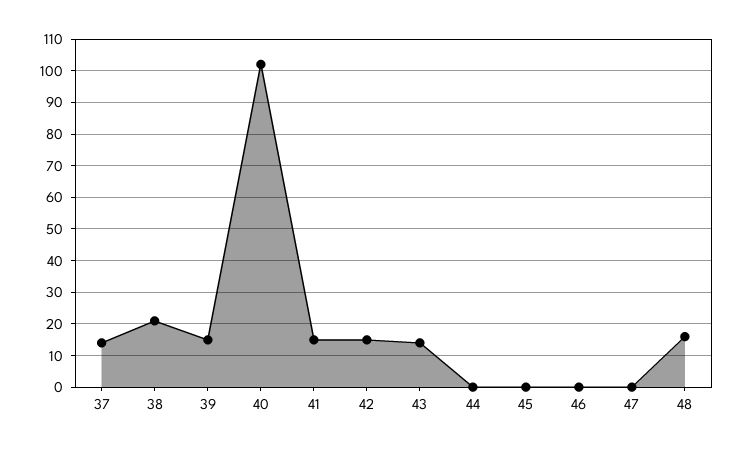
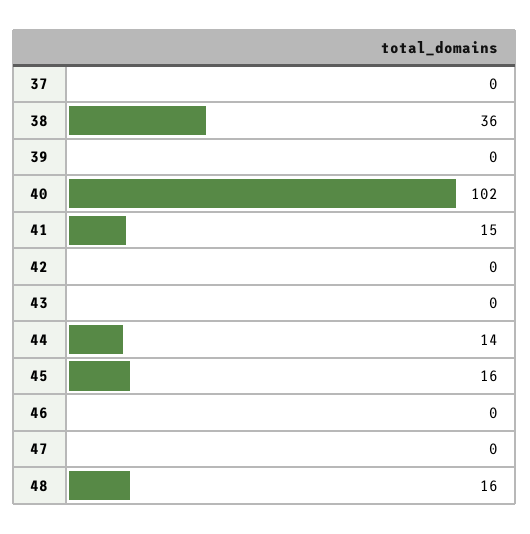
  {
-   "37": 15,
+   "37": 0,
-   "38": 20,
+   "38": 36,
-   "39": 15,
+   "39": 0,
    "40": 102,
    "41": 15,
-   "42": 15,
+   "42": 0,
-   "43": 15,
+   "43": 0,
-   "44": 0,
+   "44": 14,
-   "45": 0,
+   "45": 16,
    "46": 0,
    "47": 0,
    "48": 16
  }

